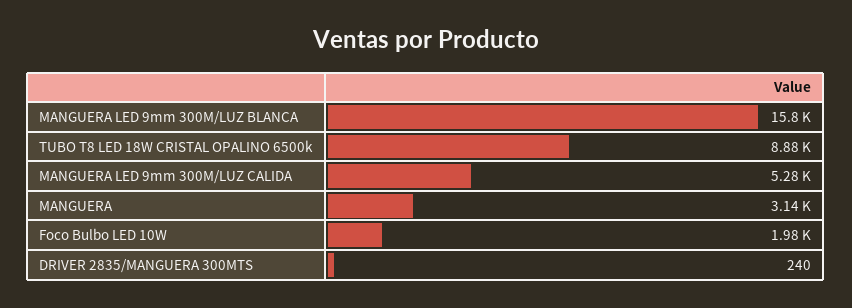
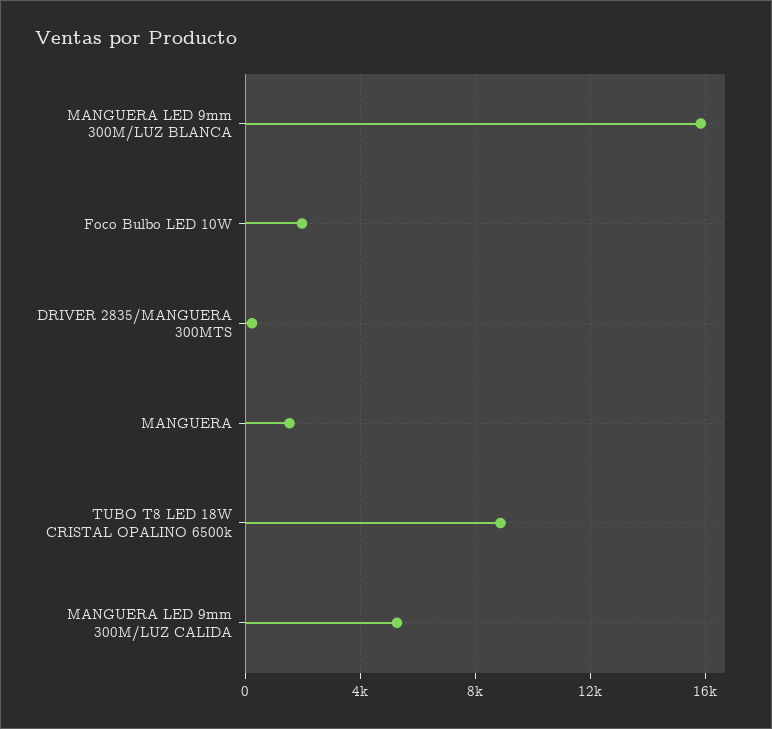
  {
    "MANGUERA LED 9mm 300M/LUZ BLANCA": 15800,
    "TUBO T8 LED 18W CRISTAL OPALINO 6500k": 8880,
    "MANGUERA LED 9mm 300M/LUZ CALIDA": 5280,
-   "MANGUERA": 3140,
+   "MANGUERA": 1500,
    "Foco Bulbo LED 10W": 1980,
    "DRIVER 2835/MANGUERA 300MTS": 240
  }

